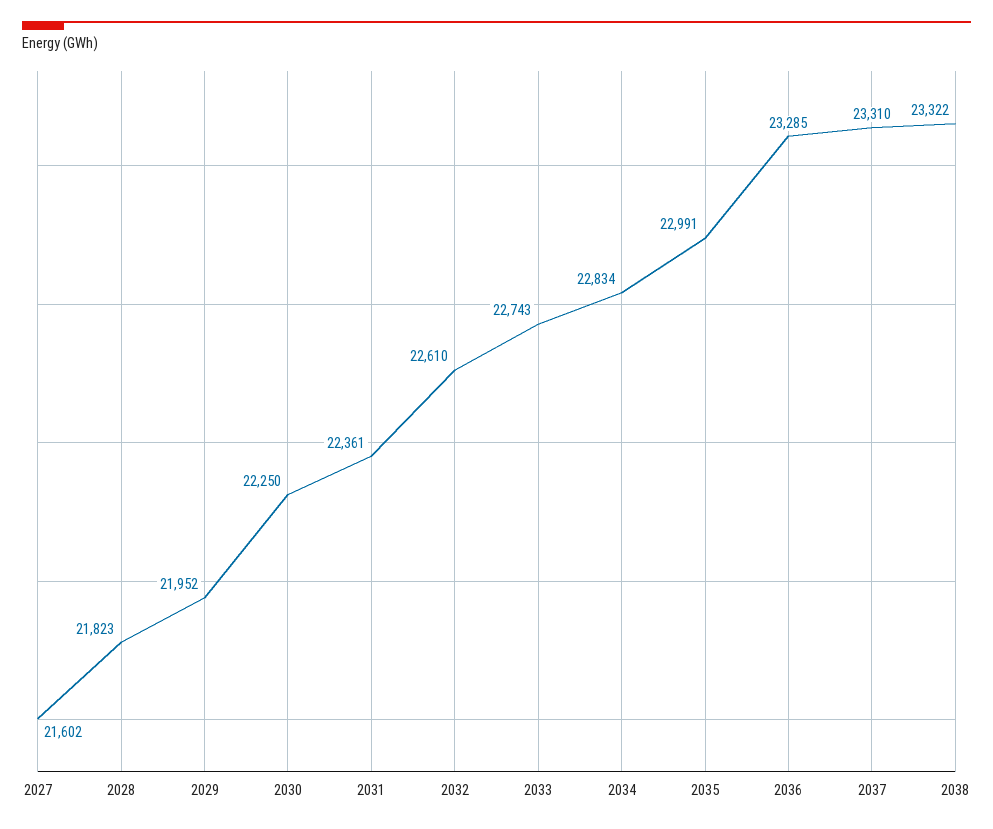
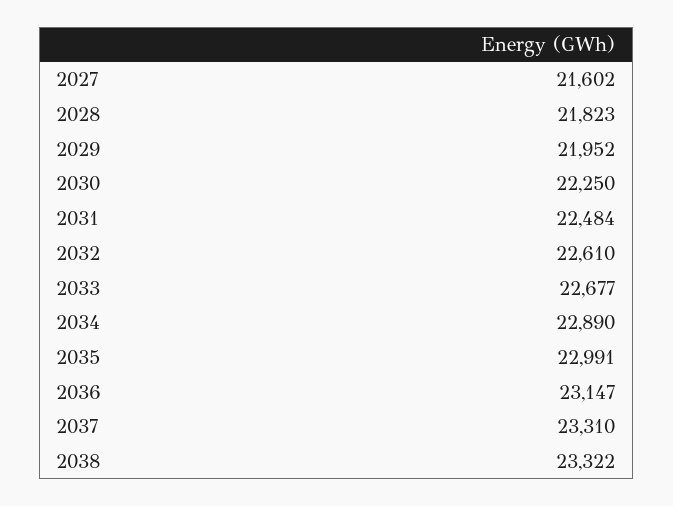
  {
    "2027": 21602,
    "2028": 21823,
    "2029": 21952,
    "2030": 22250,
-   "2031": 22361,
+   "2031": 22484,
    "2032": 22610,
-   "2033": 22743,
+   "2033": 22677,
-   "2034": 22834,
+   "2034": 22890,
    "2035": 22991,
-   "2036": 23285,
+   "2036": 23147,
    "2037": 23310,
    "2038": 23322
  }

